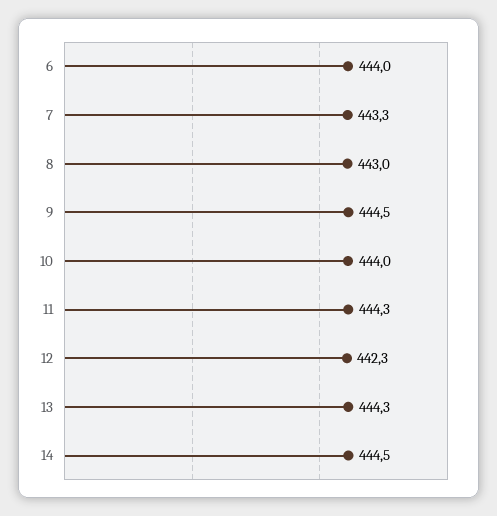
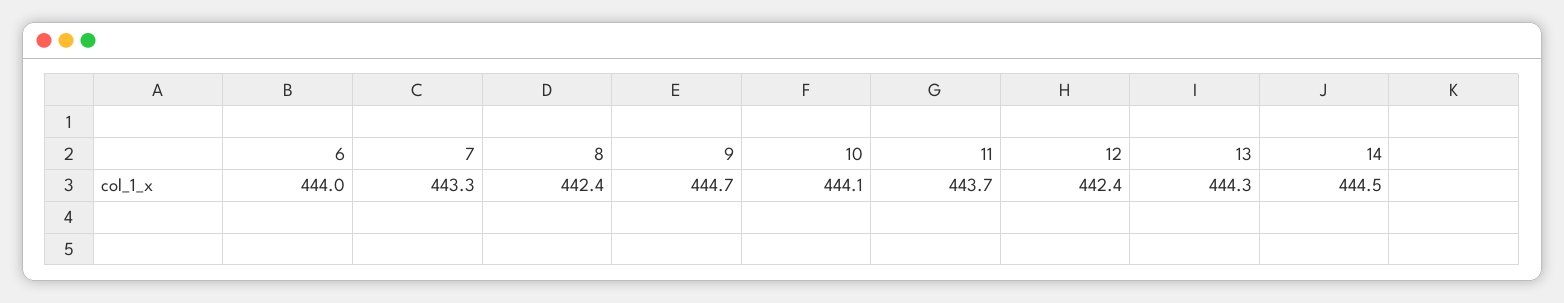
  {
    "6": 444,
    "7": 443.3,
-   "8": 443,
+   "8": 442.4,
-   "9": 444.5,
+   "9": 444.7,
-   "10": 444,
+   "10": 444.1,
-   "11": 444.3,
+   "11": 443.7,
-   "12": 442.3,
+   "12": 442.4,
    "13": 444.3,
    "14": 444.5
  }

